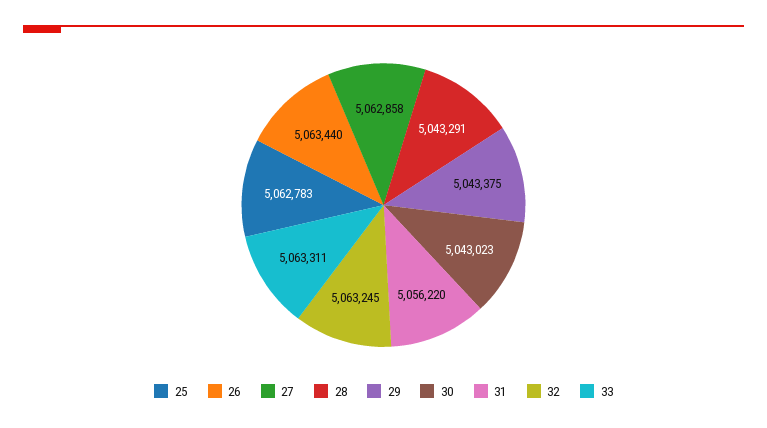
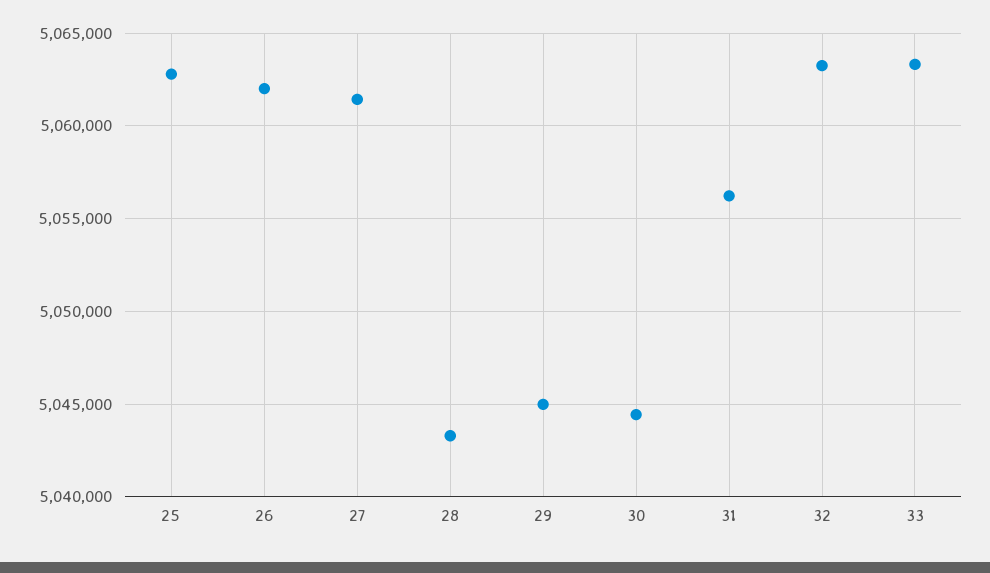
  {
    "25": 5062783,
-   "26": 5063440,
+   "26": 5062000,
-   "27": 5062858,
+   "27": 5061500,
    "28": 5043291,
-   "29": 5043375,
+   "29": 5045000,
-   "30": 5043023,
+   "30": 5044500,
    "31": 5056220,
    "32": 5063245,
    "33": 5063311
  }

